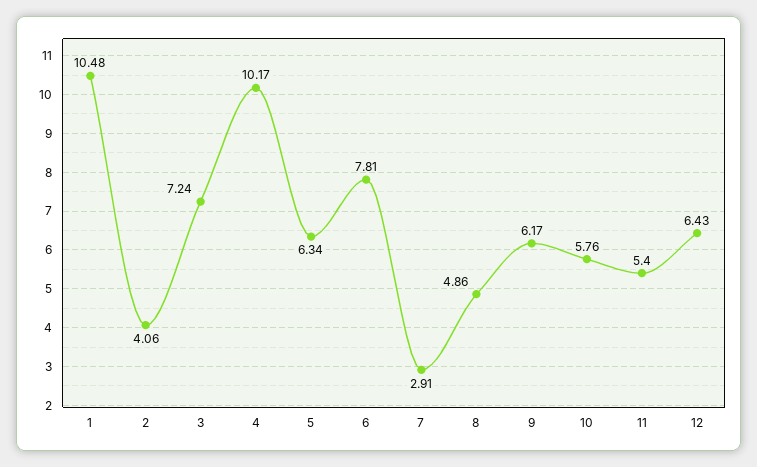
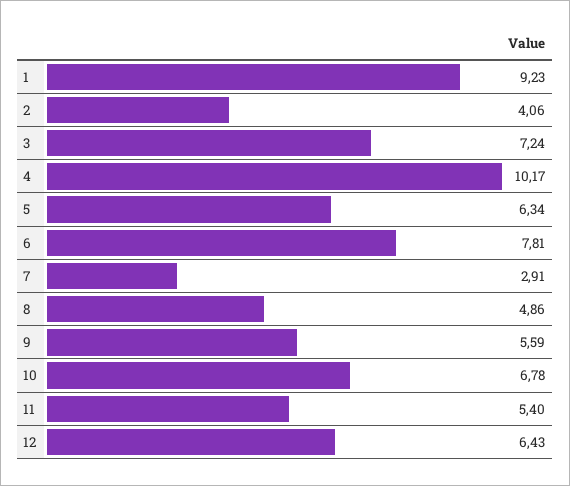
  {
-   "1": 10.48,
+   "1": 9.23,
    "2": 4.06,
    "3": 7.24,
    "4": 10.17,
    "5": 6.34,
    "6": 7.81,
    "7": 2.91,
    "8": 4.86,
-   "9": 6.17,
+   "9": 5.59,
-   "10": 5.76,
+   "10": 6.78,
    "11": 5.4,
    "12": 6.43
  }

